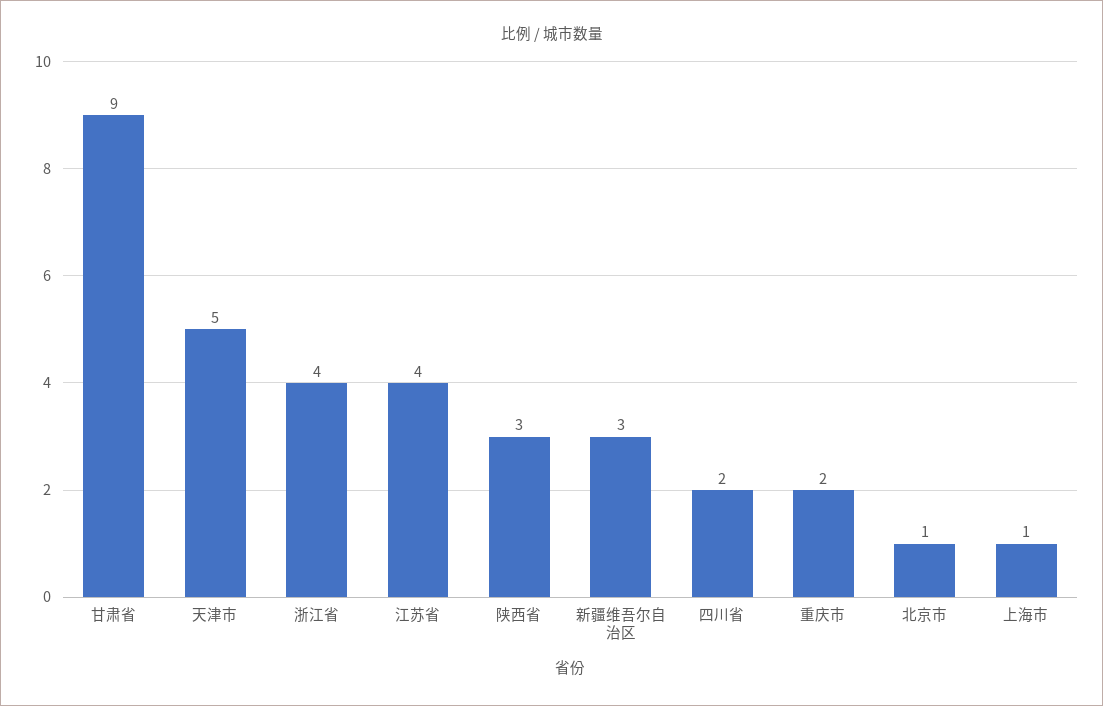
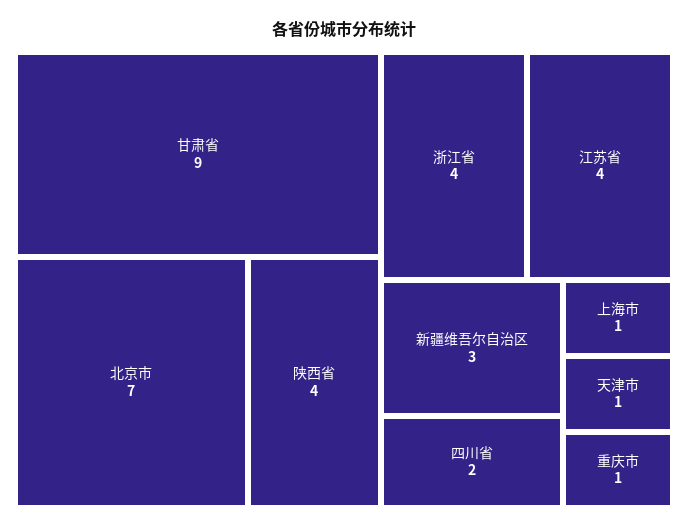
  {
    "甘肃省": 9,
-   "天津市": 5,
+   "天津市": 1,
    "浙江省": 4,
    "江苏省": 4,
-   "陕西省": 3,
+   "陕西省": 4,
    "新疆维吾尔自治区": 3,
    "四川省": 2,
-   "重庆市": 2,
+   "重庆市": 1,
-   "北京市": 1,
+   "北京市": 7,
    "上海市": 1
  }

